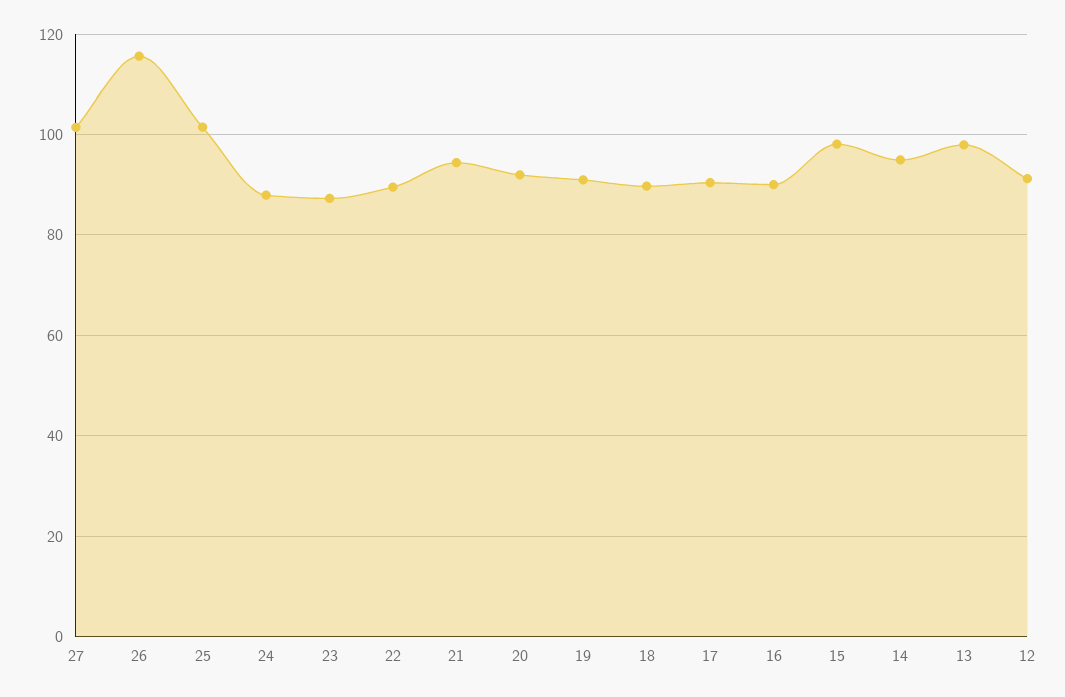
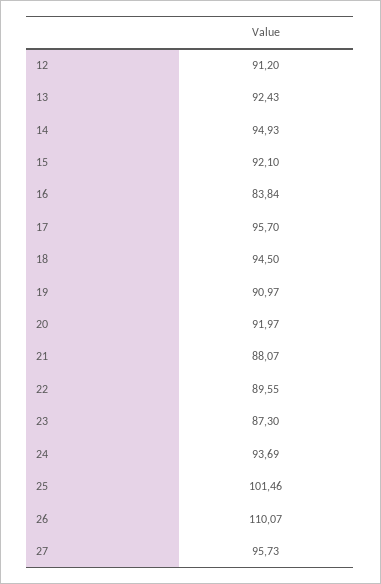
  {
-   "27": 102,
+   "27": 95.73,
-   "26": 116,
+   "26": 110.07,
    "25": 101.46,
-   "24": 88,
+   "24": 93.69,
    "23": 87.3,
    "22": 89.55,
-   "21": 94,
+   "21": 88.07,
    "20": 91.97,
    "19": 90.97,
-   "18": 90,
+   "18": 94.5,
-   "17": 90,
+   "17": 95.7,
-   "16": 90,
+   "16": 83.84,
-   "15": 98,
+   "15": 92.1,
    "14": 94.93,
-   "13": 98,
+   "13": 92.43,
    "12": 91.2
  }

